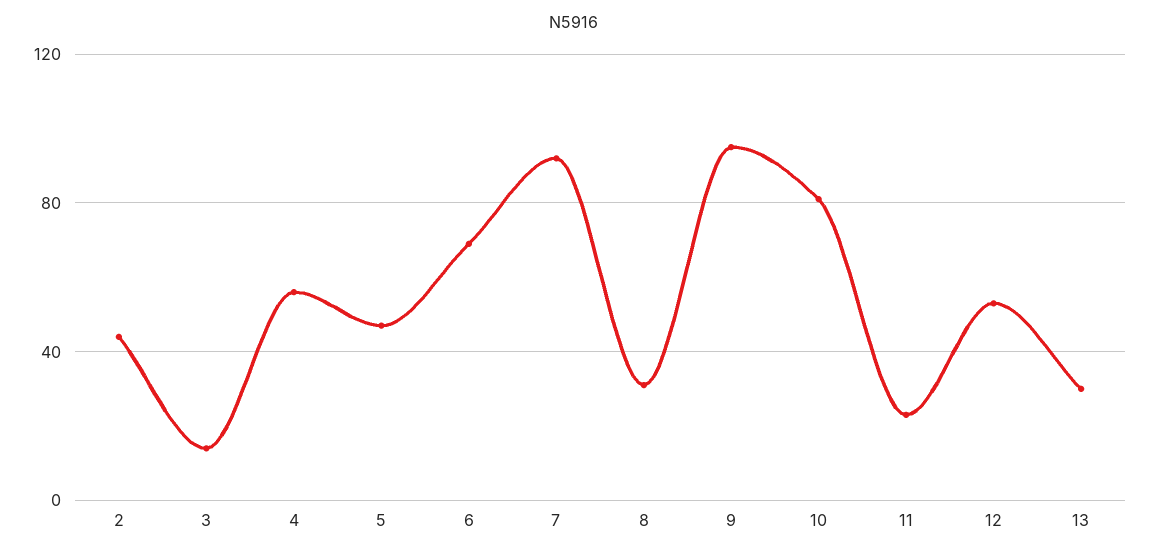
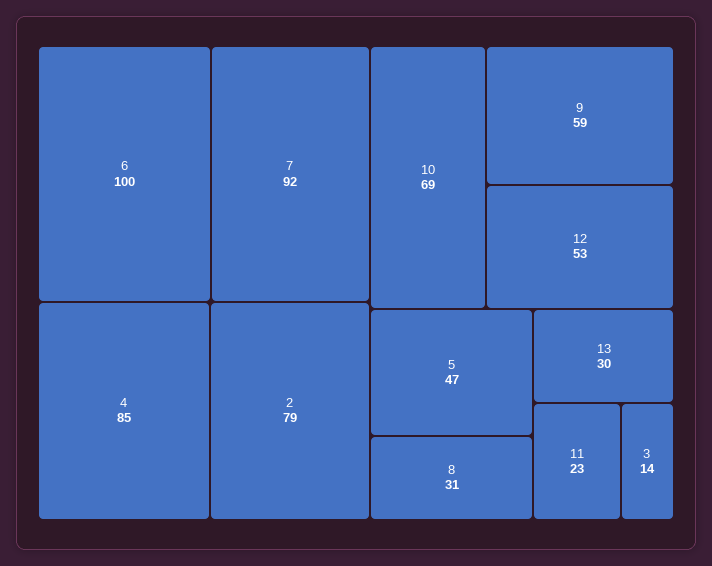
  {
-   "2": 45,
+   "2": 79,
    "3": 14,
-   "4": 55,
+   "4": 85,
    "5": 47,
-   "6": 70,
+   "6": 100,
    "7": 92,
    "8": 31,
-   "9": 95,
+   "9": 59,
-   "10": 80,
+   "10": 69,
    "11": 23,
    "12": 53,
    "13": 30
  }

